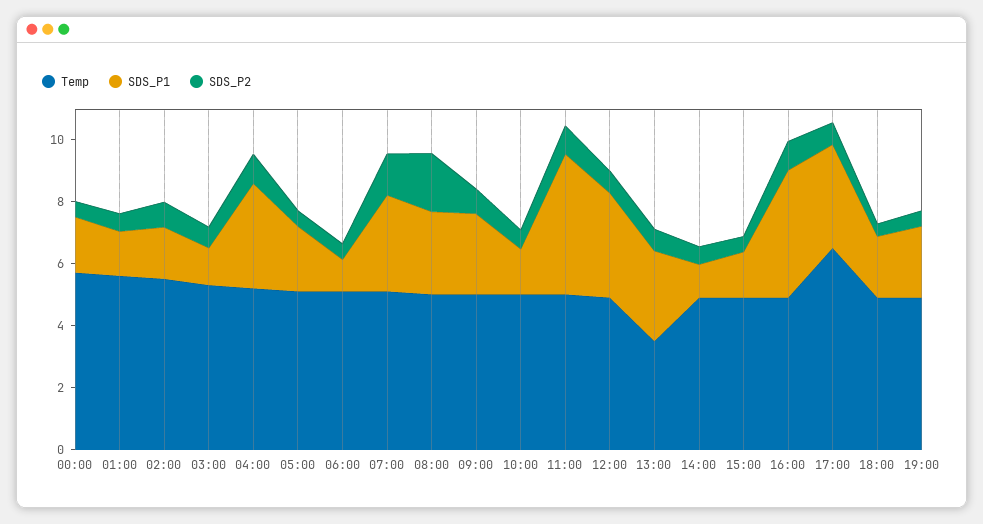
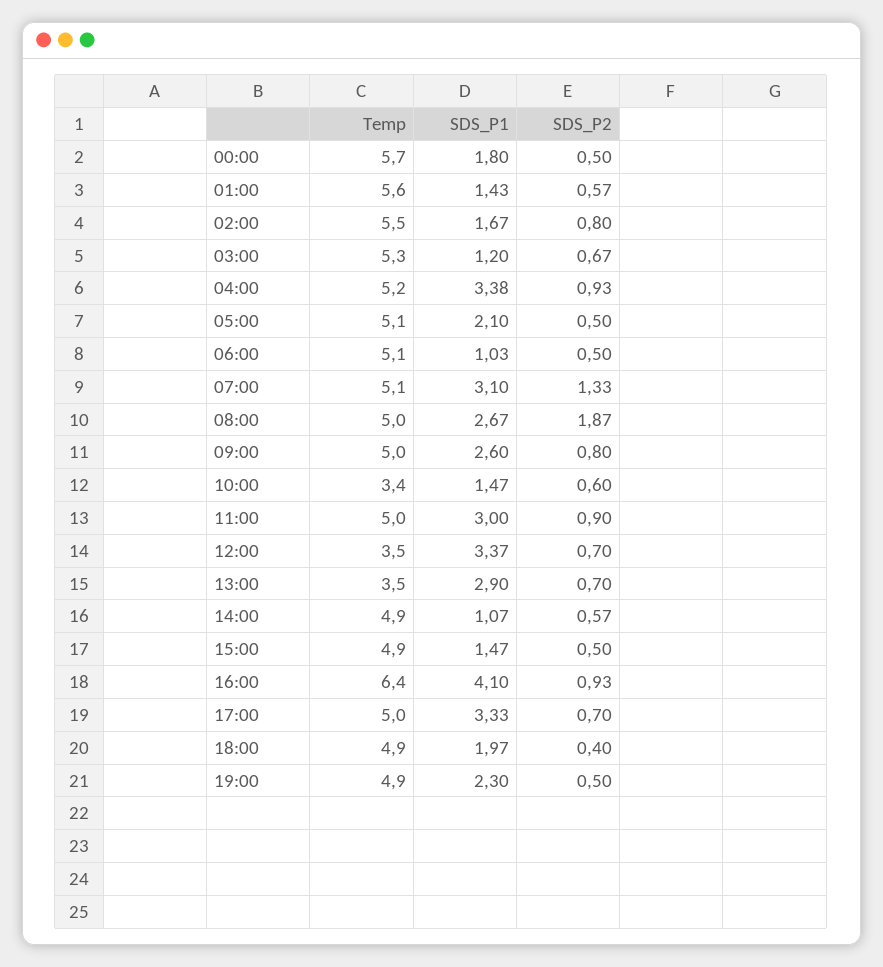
  {
    "Temp": {
      "00:00": 5.7,
      "01:00": 5.6,
      "02:00": 5.5,
      "03:00": 5.3,
      "04:00": 5.2,
      "05:00": 5.1,
      "06:00": 5.1,
      "07:00": 5.1,
      "08:00": 5,
      "09:00": 5,
-     "10:00": 5,
+     "10:00": 3.4,
      "11:00": 5,
-     "12:00": 5,
+     "12:00": 3.5,
      "13:00": 3.5,
      "14:00": 4.9,
      "15:00": 4.9,
-     "16:00": 5,
+     "16:00": 6.4,
-     "17:00": 6.5,
+     "17:00": 5,
      "18:00": 4.9,
      "19:00": 4.9
    },
    "SDS_P1": {
      "00:00": 1.8,
      "01:00": 1.43,
      "02:00": 1.67,
      "03:00": 1.2,
      "04:00": 3.38,
      "05:00": 2.1,
      "06:00": 1.03,
      "07:00": 3.1,
      "08:00": 2.67,
      "09:00": 2.6,
      "10:00": 1.47,
-     "11:00": 4.5,
+     "11:00": 3,
      "12:00": 3.37,
      "13:00": 2.9,
      "14:00": 1.07,
      "15:00": 1.47,
      "16:00": 4.1,
      "17:00": 3.33,
      "18:00": 1.97,
      "19:00": 2.3
    },
    "SDS_P2": {
      "00:00": 0.5,
      "01:00": 0.57,
      "02:00": 0.8,
      "03:00": 0.67,
      "04:00": 0.93,
      "05:00": 0.5,
      "06:00": 0.5,
      "07:00": 1.33,
      "08:00": 1.87,
      "09:00": 0.8,
      "10:00": 0.6,
      "11:00": 0.9,
      "12:00": 0.7,
      "13:00": 0.7,
      "14:00": 0.57,
      "15:00": 0.5,
      "16:00": 0.93,
      "17:00": 0.7,
      "18:00": 0.4,
      "19:00": 0.5
    }
  }

